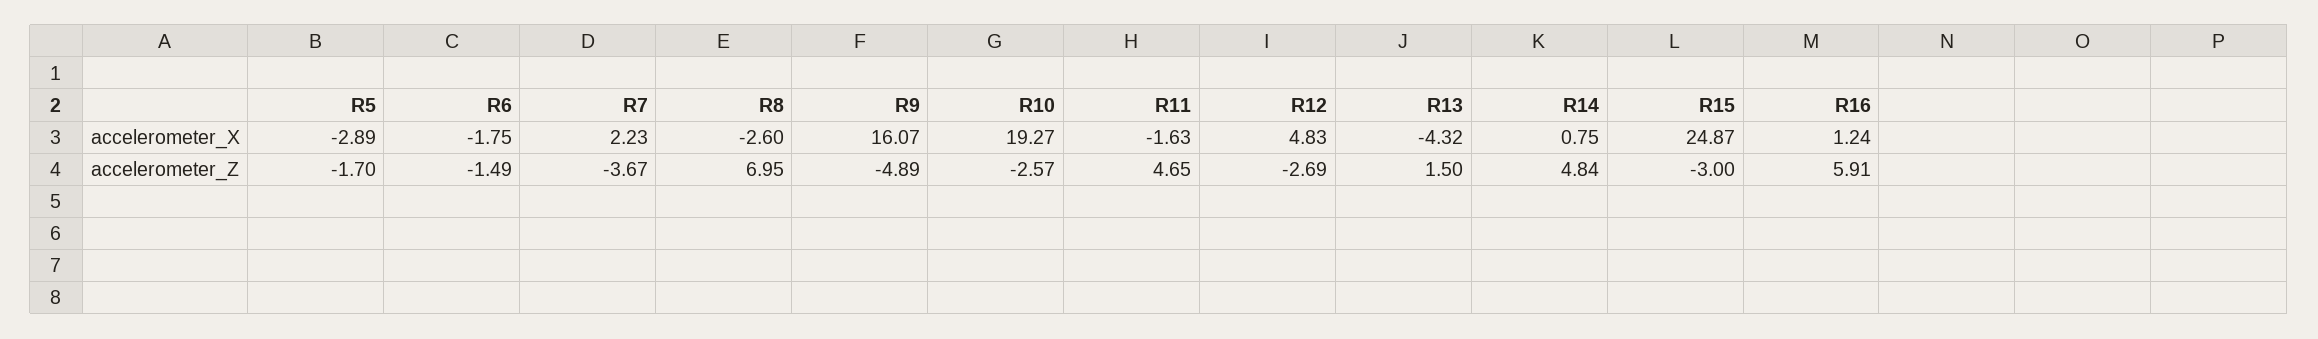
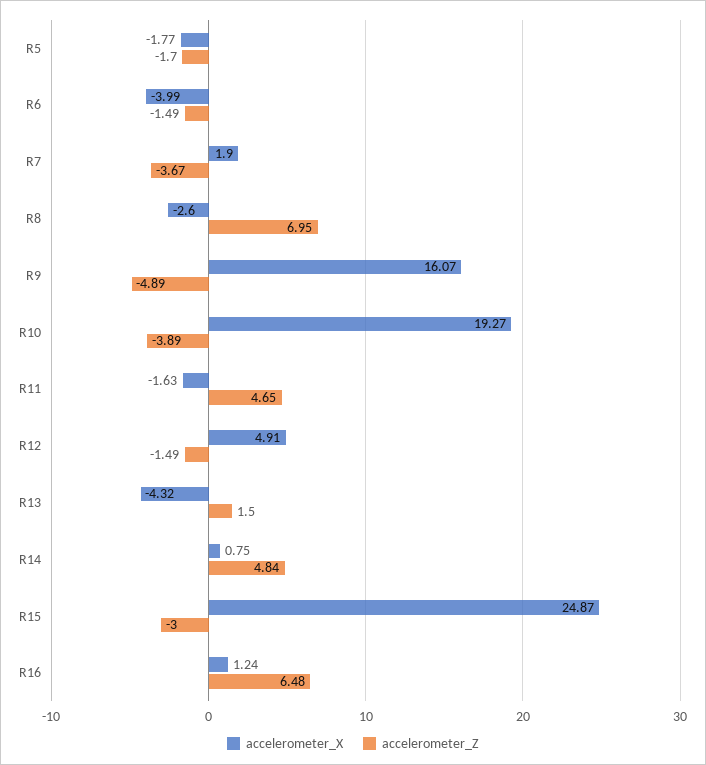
  {
    "accelerometer_X": {
-     "R5": -2.89,
+     "R5": -1.77,
-     "R6": -1.75,
+     "R6": -3.99,
-     "R7": 2.23,
+     "R7": 1.9,
      "R8": -2.6,
      "R9": 16.07,
      "R10": 19.27,
      "R11": -1.63,
-     "R12": 4.83,
+     "R12": 4.91,
      "R13": -4.32,
      "R14": 0.75,
      "R15": 24.87,
      "R16": 1.24
    },
    "accelerometer_Z": {
      "R5": -1.7,
      "R6": -1.49,
      "R7": -3.67,
      "R8": 6.95,
      "R9": -4.89,
-     "R10": -2.57,
+     "R10": -3.89,
      "R11": 4.65,
-     "R12": -2.69,
+     "R12": -1.49,
      "R13": 1.5,
      "R14": 4.84,
      "R15": -3,
-     "R16": 5.91
+     "R16": 6.48
    }
  }

